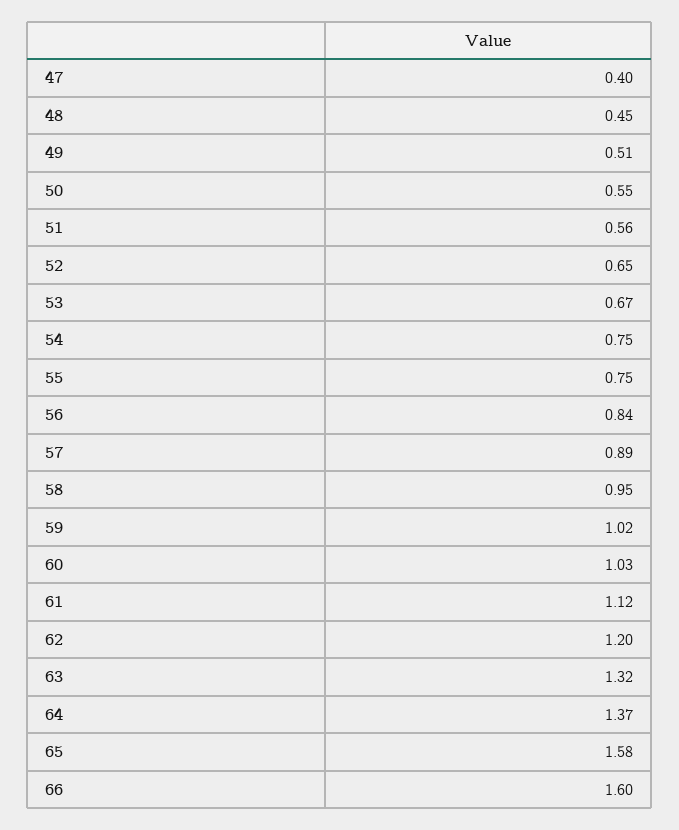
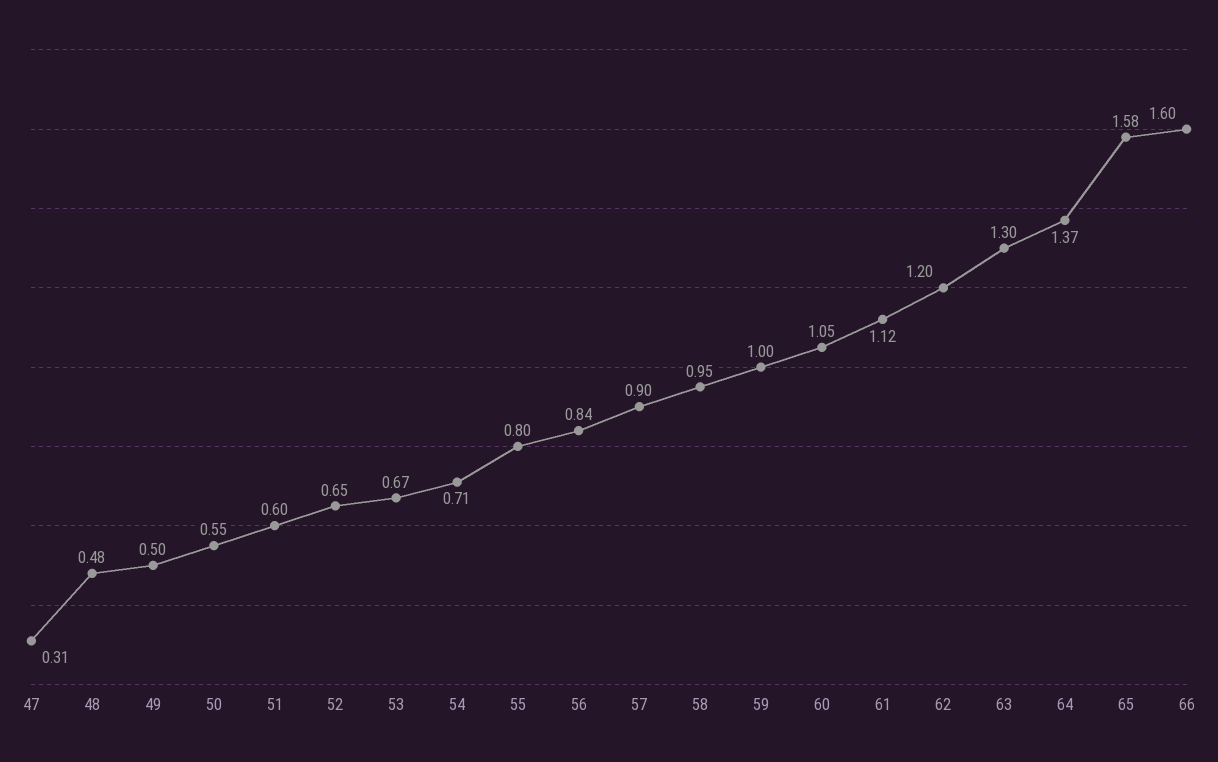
  {
-   "47": 0.4,
+   "47": 0.31,
-   "48": 0.45,
+   "48": 0.48,
-   "49": 0.51,
+   "49": 0.5,
    "50": 0.55,
-   "51": 0.56,
+   "51": 0.6,
    "52": 0.65,
    "53": 0.67,
-   "54": 0.75,
+   "54": 0.71,
-   "55": 0.75,
+   "55": 0.8,
    "56": 0.84,
-   "57": 0.89,
+   "57": 0.9,
    "58": 0.95,
-   "59": 1.02,
+   "59": 1,
-   "60": 1.03,
+   "60": 1.05,
    "61": 1.12,
    "62": 1.2,
-   "63": 1.32,
+   "63": 1.3,
    "64": 1.37,
    "65": 1.58,
    "66": 1.6
  }

